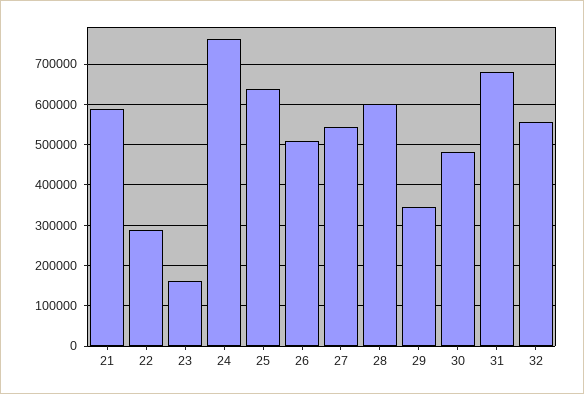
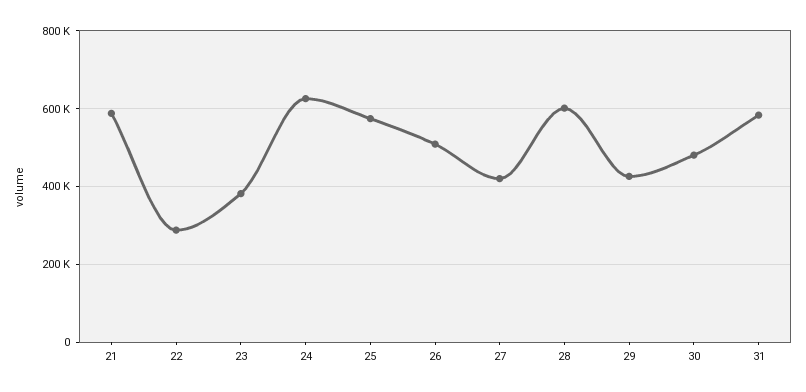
  {
    "21": 580000,
    "22": 280000,
-   "23": 160000,
+   "23": 380000,
-   "24": 760000,
+   "24": 620000,
-   "25": 640000,
+   "25": 580000,
    "26": 500000,
-   "27": 540000,
+   "27": 420000,
    "28": 600000,
-   "29": 340000,
+   "29": 420000,
    "30": 480000,
-   "31": 680000,
+   "31": 580000
-   "32": 560000
  }

